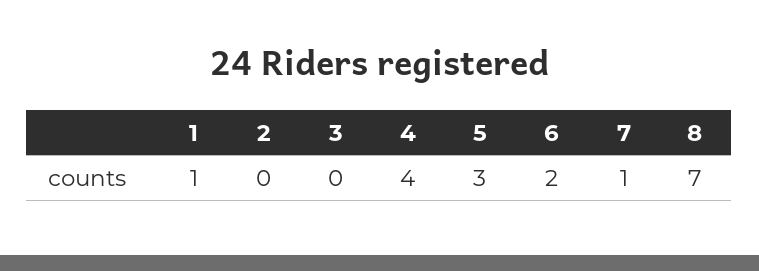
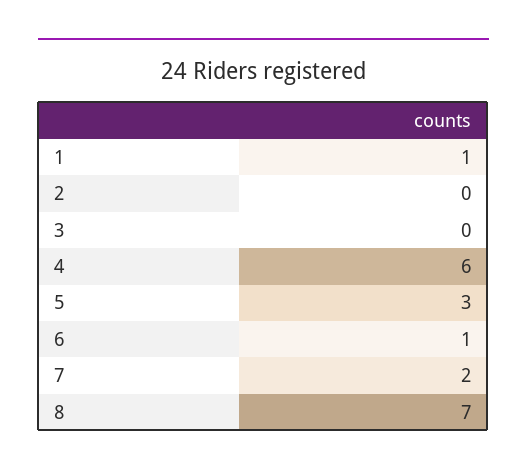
  {
    "1": 1,
    "2": 0,
    "3": 0,
-   "4": 4,
+   "4": 6,
    "5": 3,
-   "6": 2,
+   "6": 1,
-   "7": 1,
+   "7": 2,
    "8": 7
  }

